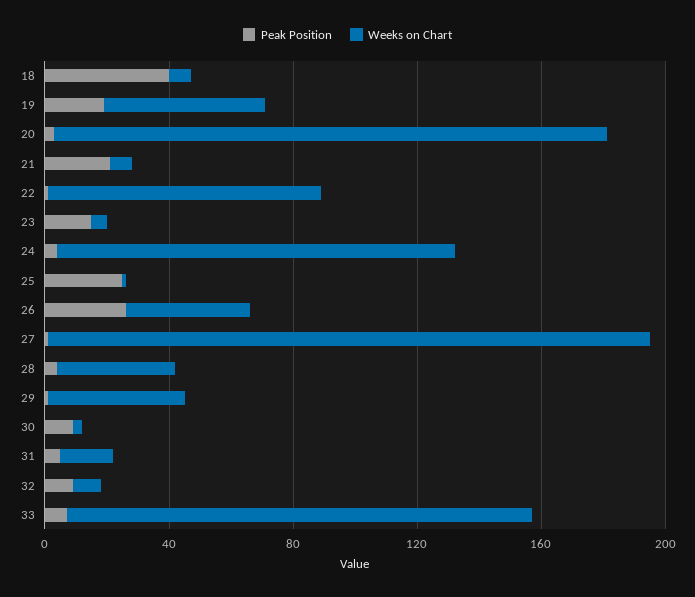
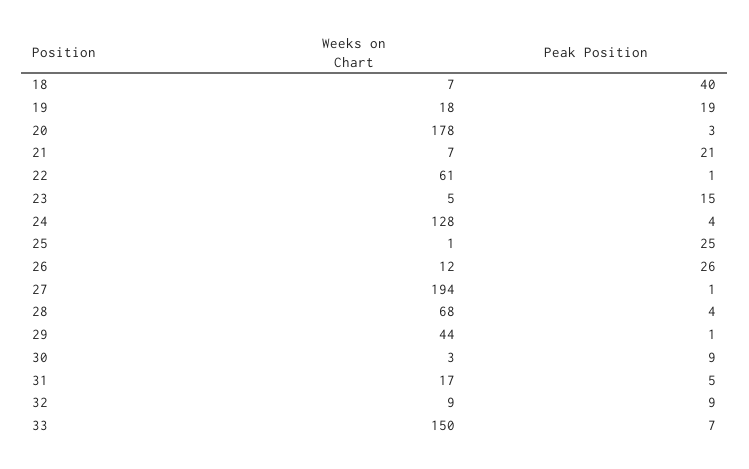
  {
    "Peak Position": {
      "18": 40,
      "19": 19,
      "20": 3,
      "21": 21,
      "22": 1,
      "23": 15,
      "24": 4,
      "25": 25,
      "26": 26,
      "27": 1,
      "28": 4,
      "29": 1,
      "30": 9,
      "31": 5,
      "32": 9,
      "33": 7
    },
    "Weeks on Chart": {
      "18": 7,
-     "19": 50,
+     "19": 18,
      "20": 178,
      "21": 7,
-     "22": 90,
+     "22": 61,
      "23": 5,
      "24": 128,
      "25": 1,
-     "26": 40,
+     "26": 12,
      "27": 194,
-     "28": 40,
+     "28": 68,
      "29": 44,
      "30": 3,
      "31": 17,
      "32": 9,
      "33": 150
    }
  }

